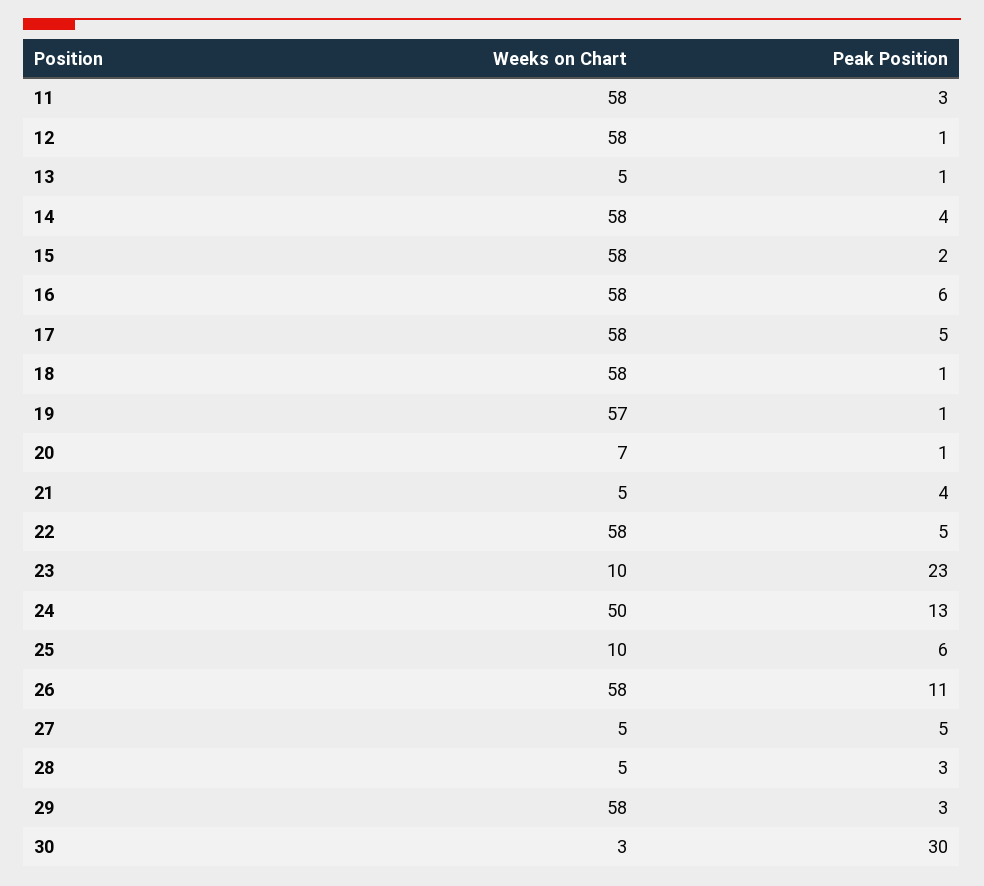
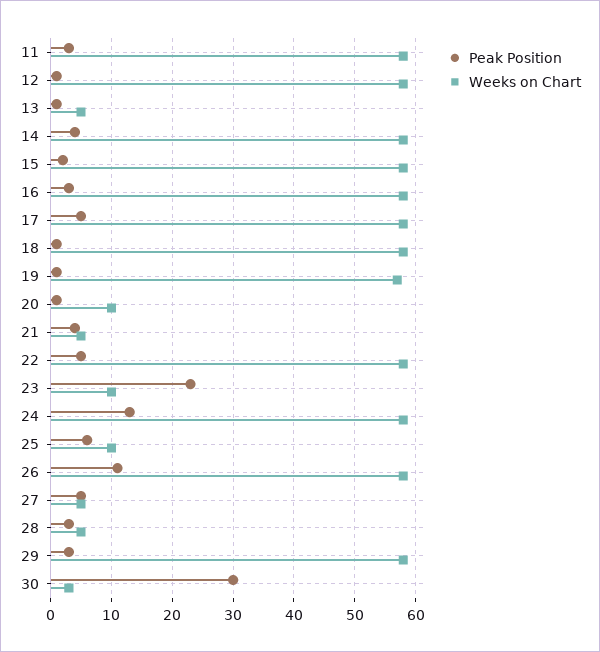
  {
    "Weeks on Chart": {
      "11": 58,
      "12": 58,
      "13": 5,
      "14": 58,
      "15": 58,
      "16": 58,
      "17": 58,
      "18": 58,
      "19": 57,
-     "20": 7,
+     "20": 10,
      "21": 5,
      "22": 58,
      "23": 10,
-     "24": 50,
+     "24": 58,
      "25": 10,
      "26": 58,
      "27": 5,
      "28": 5,
      "29": 58,
      "30": 3
    },
    "Peak Position": {
      "11": 3,
      "12": 1,
      "13": 1,
      "14": 4,
      "15": 2,
-     "16": 6,
+     "16": 3,
      "17": 5,
      "18": 1,
      "19": 1,
      "20": 1,
      "21": 4,
      "22": 5,
      "23": 23,
      "24": 13,
      "25": 6,
      "26": 11,
      "27": 5,
      "28": 3,
      "29": 3,
      "30": 30
    }
  }

